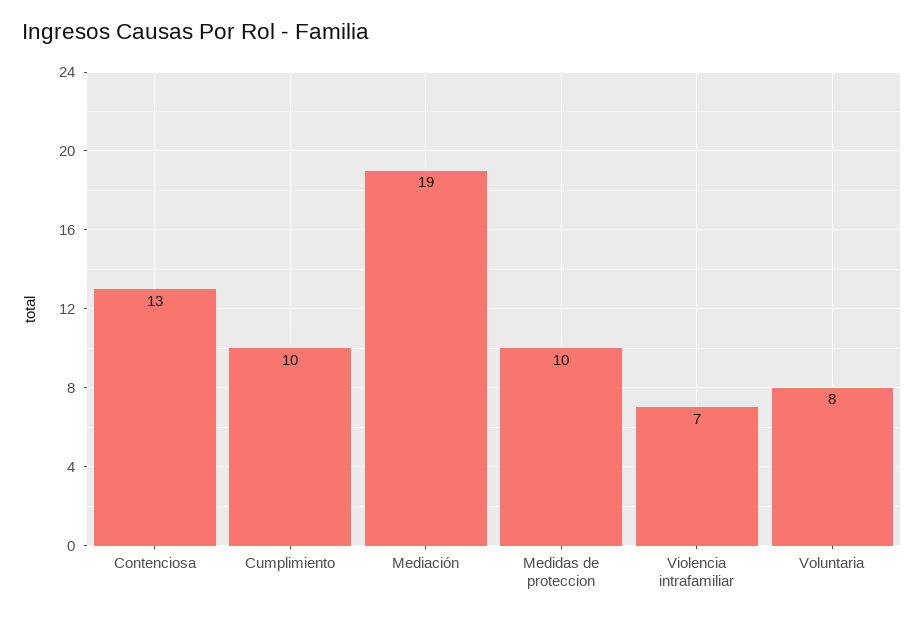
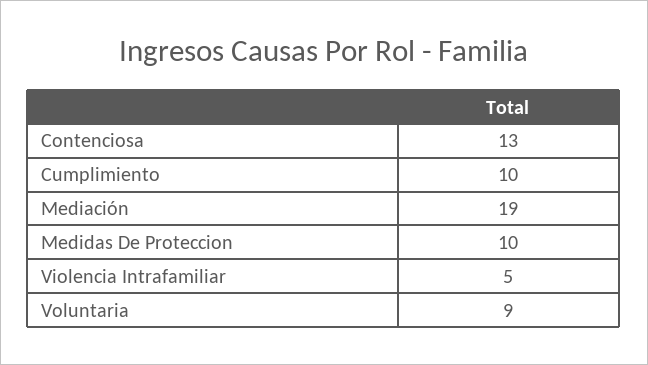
  {
    "Contenciosa": 13,
    "Cumplimiento": 10,
    "Mediación": 19,
    "Medidas de proteccion": 10,
-   "Violencia intrafamiliar": 7,
+   "Violencia intrafamiliar": 5,
-   "Voluntaria": 8
+   "Voluntaria": 9
  }

